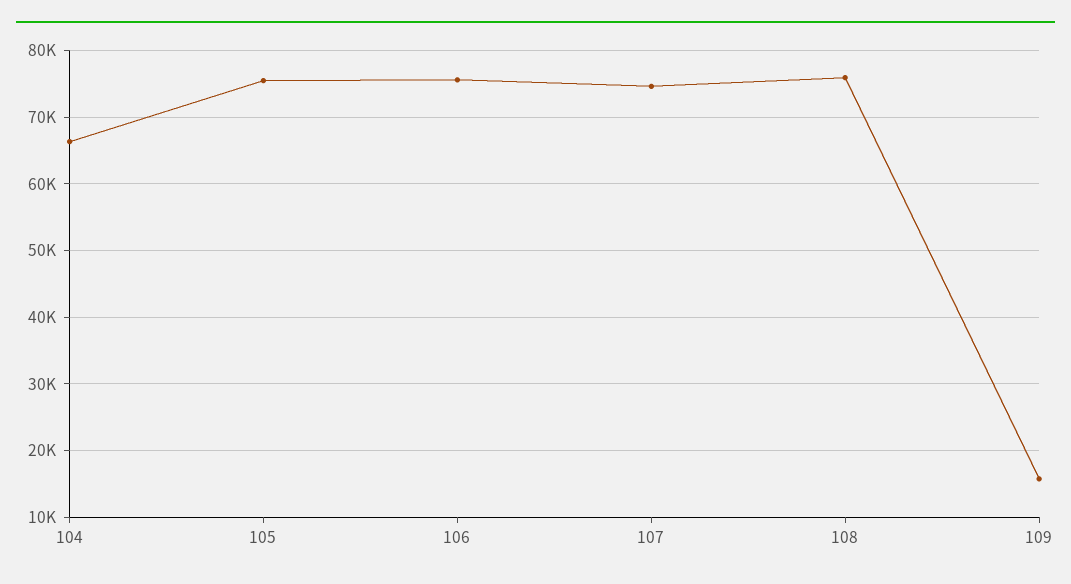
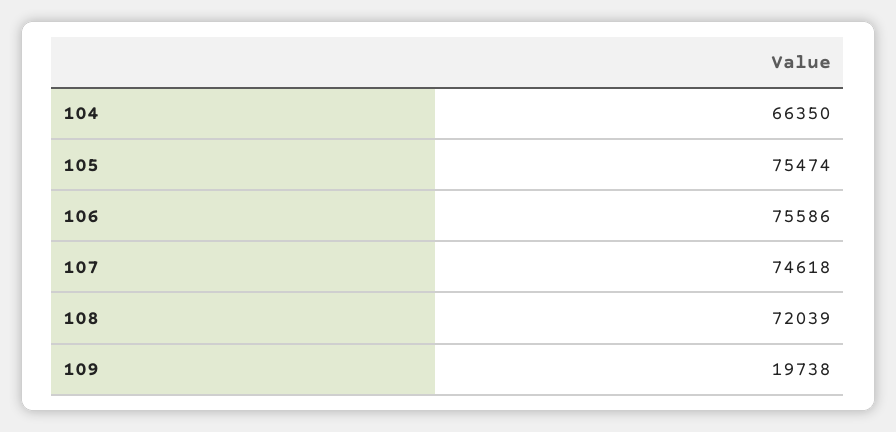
  {
    "104": 66350,
    "105": 75474,
    "106": 75586,
    "107": 74618,
-   "108": 76000,
+   "108": 72039,
-   "109": 16000
+   "109": 19738
  }

